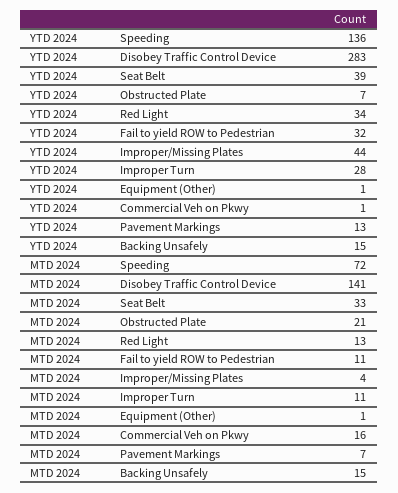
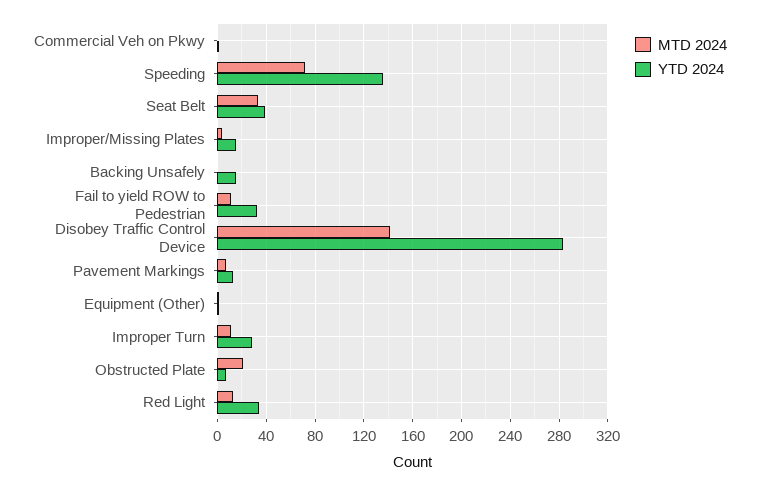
  {
    "YTD 2024": {
      "Speeding": 136,
      "Disobey Traffic Control Device": 283,
      "Seat Belt": 39,
      "Obstructed Plate": 7,
      "Red Light": 34,
      "Fail to yield ROW to Pedestrian": 32,
-     "Improper/Missing Plates": 44,
+     "Improper/Missing Plates": 15,
      "Improper Turn": 28,
      "Equipment (Other)": 1,
      "Commercial Veh on Pkwy": 1,
      "Pavement Markings": 13,
      "Backing Unsafely": 15
    },
    "MTD 2024": {
      "Speeding": 72,
      "Disobey Traffic Control Device": 141,
      "Seat Belt": 33,
      "Obstructed Plate": 21,
      "Red Light": 13,
      "Fail to yield ROW to Pedestrian": 11,
      "Improper/Missing Plates": 4,
      "Improper Turn": 11,
      "Equipment (Other)": 1,
-     "Commercial Veh on Pkwy": 16,
+     "Commercial Veh on Pkwy": 0,
      "Pavement Markings": 7,
-     "Backing Unsafely": 15
+     "Backing Unsafely": 0
    }
  }

